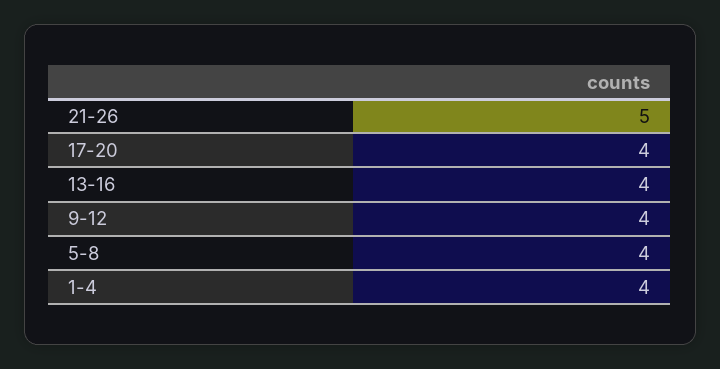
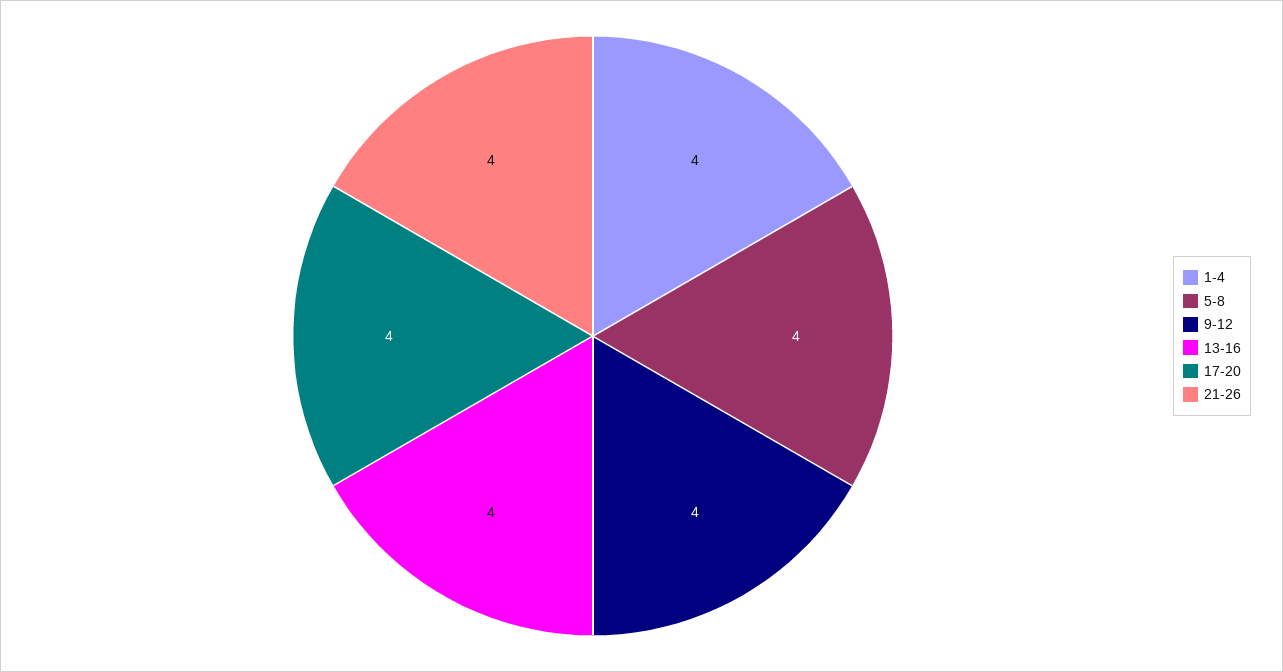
  {
-   "21-26": 5,
+   "21-26": 4,
    "17-20": 4,
    "13-16": 4,
    "9-12": 4,
    "5-8": 4,
    "1-4": 4
  }

